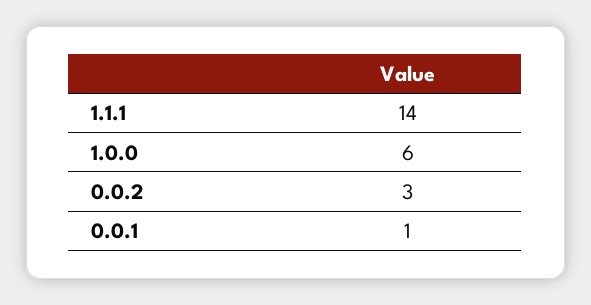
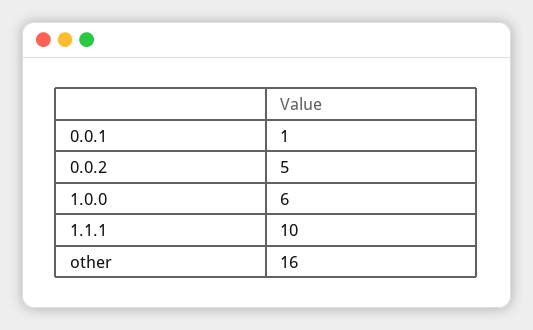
  {
-   "1.1.1": 14,
+   "1.1.1": 10,
    "1.0.0": 6,
-   "0.0.2": 3,
+   "0.0.2": 5,
-   "0.0.1": 1
+   "0.0.1": 1,
+   "other": 16
  }

